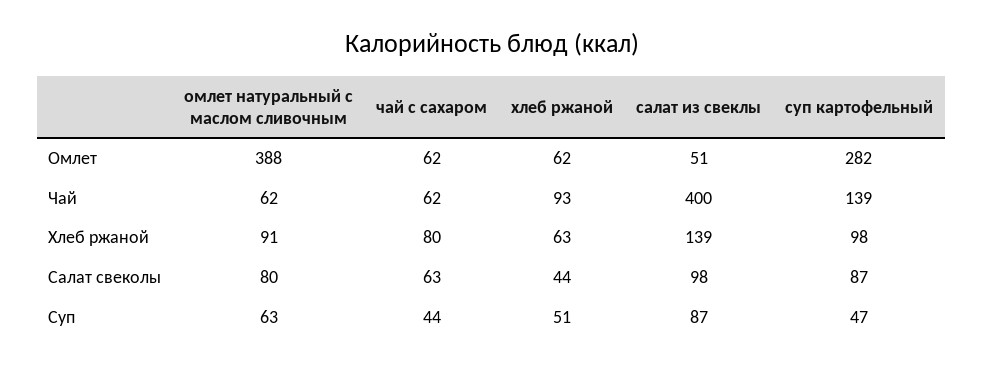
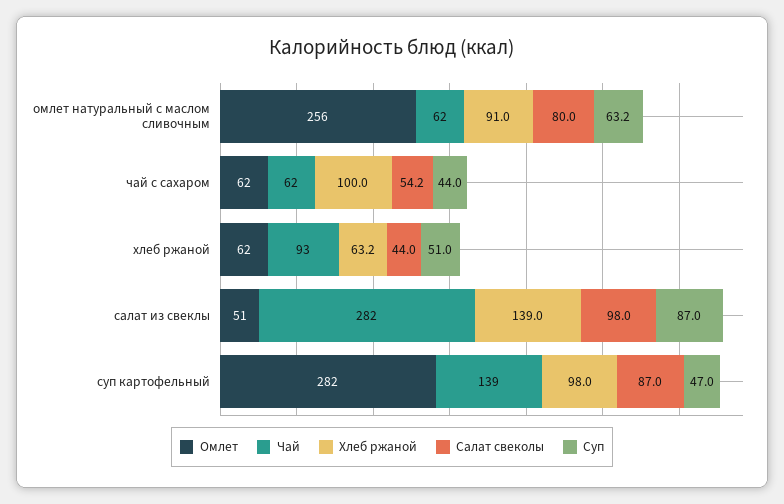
  {
    "Омлет": {
-     "омлет натуральный с маслом сливочным": 388,
+     "омлет натуральный с маслом сливочным": 256,
      "чай с сахаром": 62,
      "хлеб ржаной": 62,
      "салат из свеклы": 51,
      "суп картофельный": 282
    },
    "Чай": {
      "омлет натуральный с маслом сливочным": 62,
      "чай с сахаром": 62,
      "хлеб ржаной": 93,
-     "салат из свеклы": 400,
+     "салат из свеклы": 282,
      "суп картофельный": 139
    },
    "Хлеб ржаной": {
      "омлет натуральный с маслом сливочным": 91,
-     "чай с сахаром": 80,
+     "чай с сахаром": 100,
      "хлеб ржаной": 63.2,
      "салат из свеклы": 139,
      "суп картофельный": 98
    },
    "Салат свеколы": {
      "омлет натуральный с маслом сливочным": 80,
-     "чай с сахаром": 63,
+     "чай с сахаром": 54.2,
      "хлеб ржаной": 44,
      "салат из свеклы": 98,
      "суп картофельный": 87
    },
    "Суп": {
      "омлет натуральный с маслом сливочным": 63.2,
      "чай с сахаром": 44,
      "хлеб ржаной": 51,
      "салат из свеклы": 87,
      "суп картофельный": 47
    }
  }

